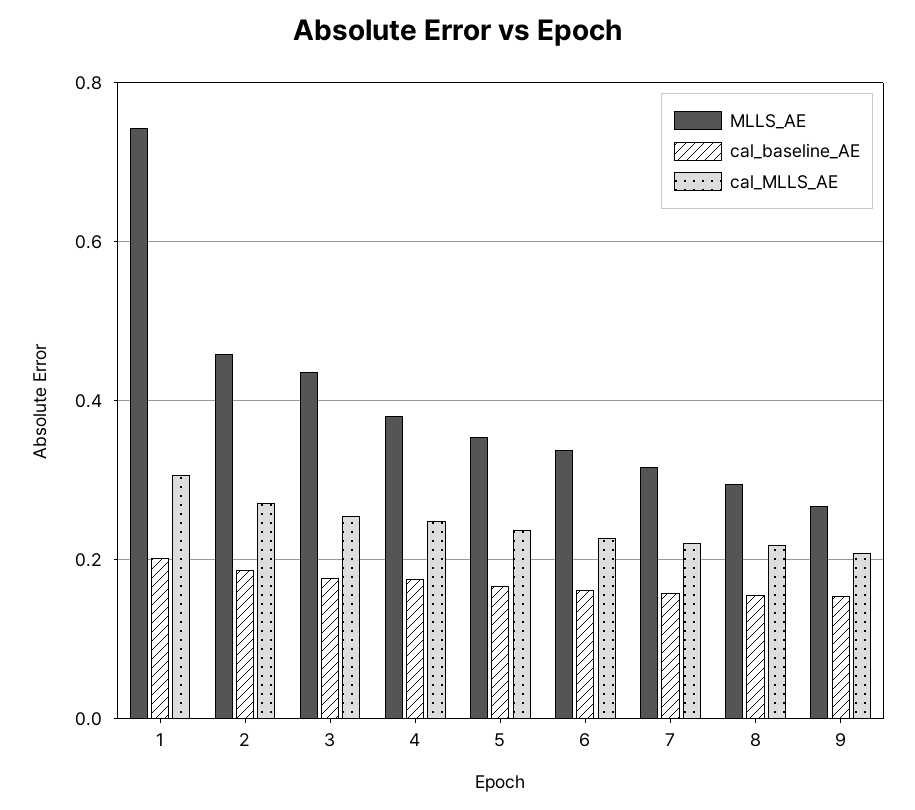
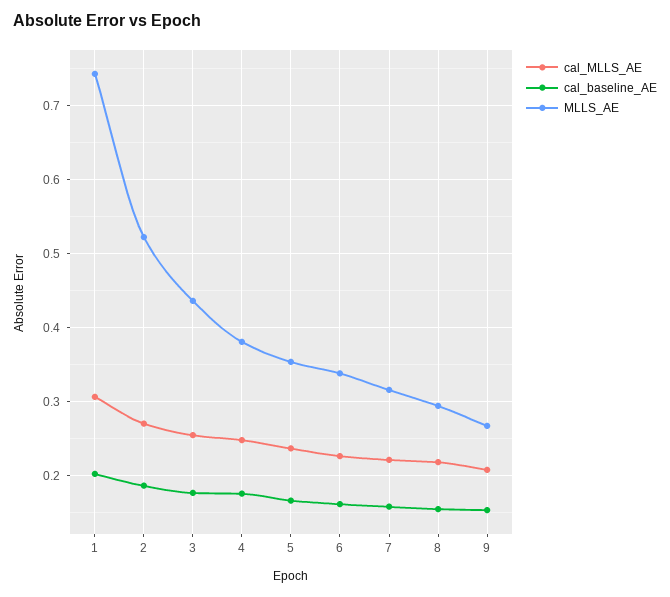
  {
    "MLLS_AE": {
      "1": 0.74,
-     "2": 0.46,
+     "2": 0.52,
      "3": 0.44,
      "4": 0.38,
      "5": 0.35,
      "6": 0.34,
      "7": 0.32,
      "8": 0.29,
      "9": 0.27
    },
    "cal_baseline_AE": {
      "1": 0.2,
      "2": 0.19,
      "3": 0.18,
      "4": 0.18,
      "5": 0.17,
      "6": 0.16,
      "7": 0.16,
      "8": 0.16,
      "9": 0.15
    },
    "cal_MLLS_AE": {
      "1": 0.31,
      "2": 0.27,
      "3": 0.25,
      "4": 0.25,
      "5": 0.24,
      "6": 0.23,
      "7": 0.22,
      "8": 0.22,
      "9": 0.21
    }
  }

